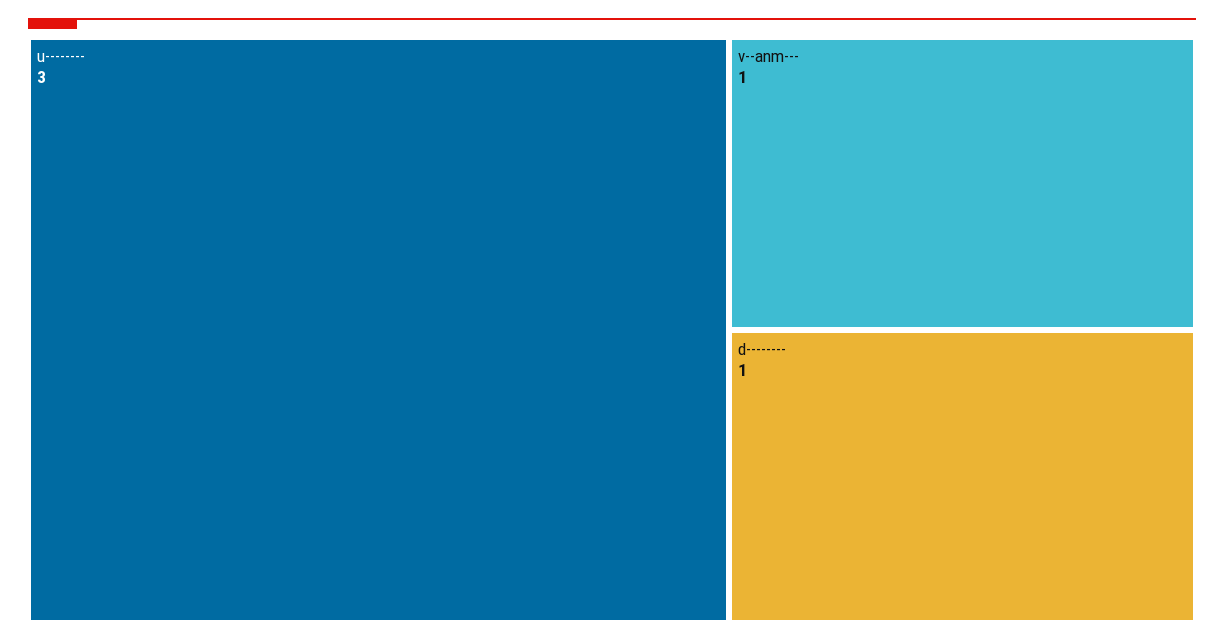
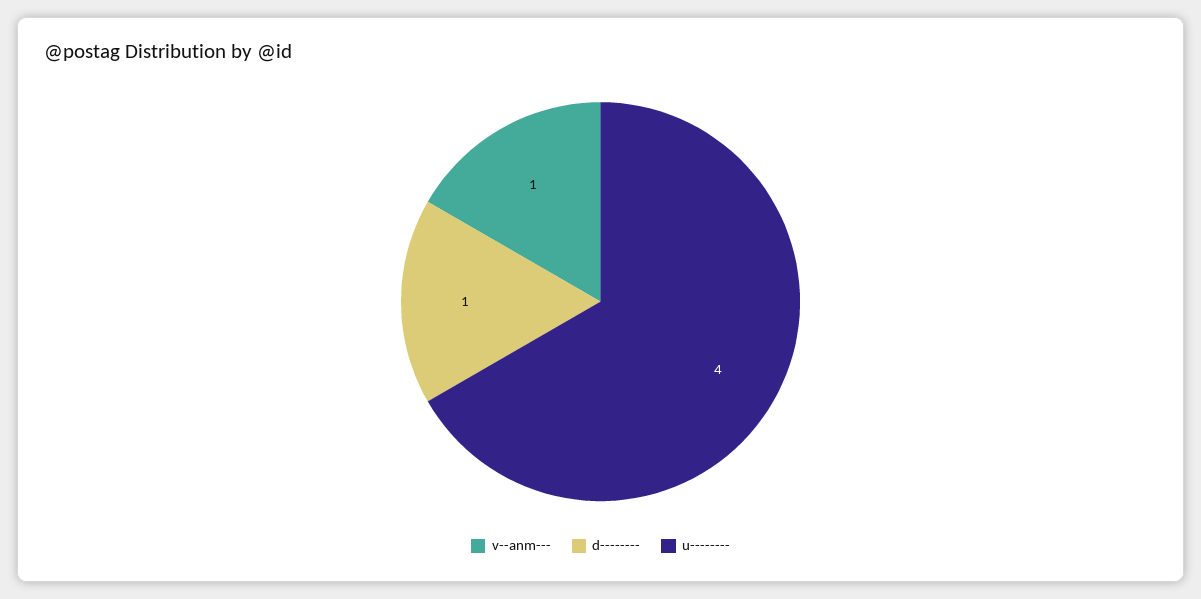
  {
-   "u--------": 3,
+   "u--------": 4,
    "v--anm---": 1,
    "d--------": 1
  }

